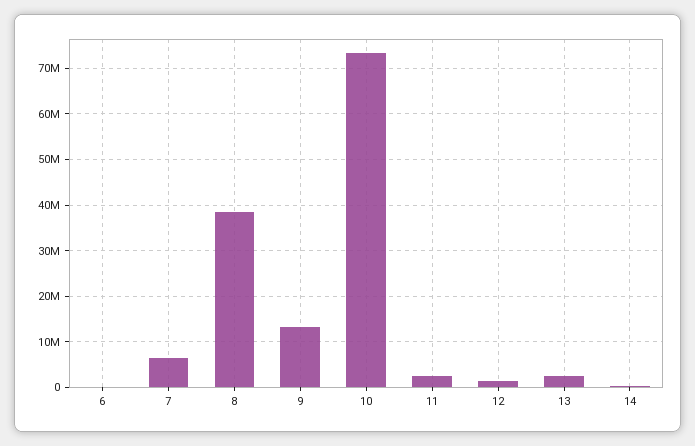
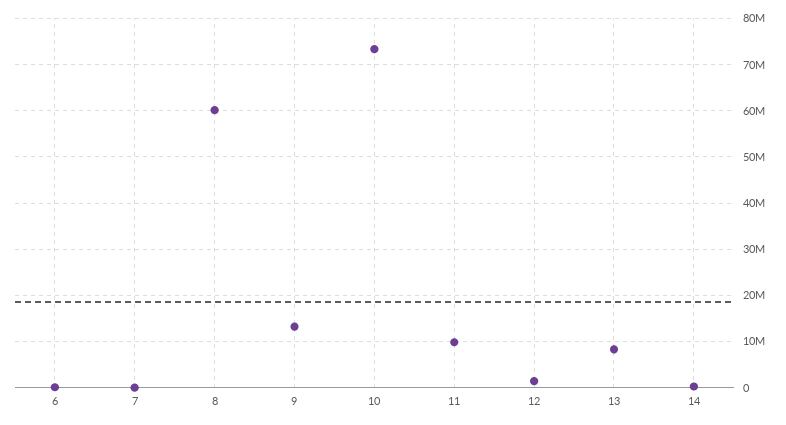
  {
    "6": 0,
-   "7": 6000000,
+   "7": 0,
-   "8": 38000000,
+   "8": 60000000,
    "9": 14000000,
    "10": 74000000,
-   "11": 2000000,
+   "11": 10000000,
    "12": 2000000,
-   "13": 2000000,
+   "13": 8000000,
    "14": 0
  }

